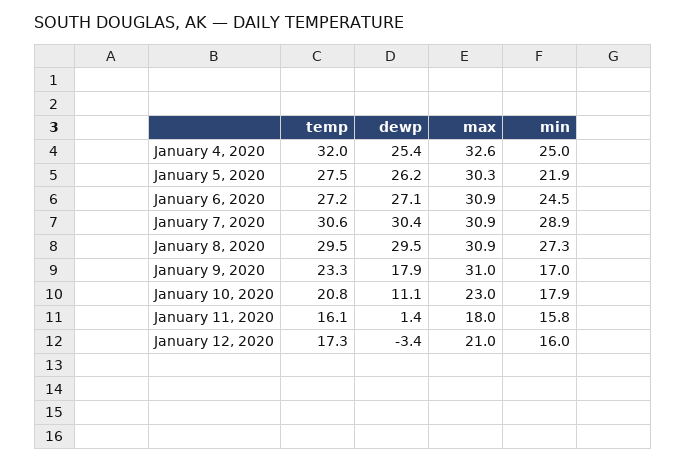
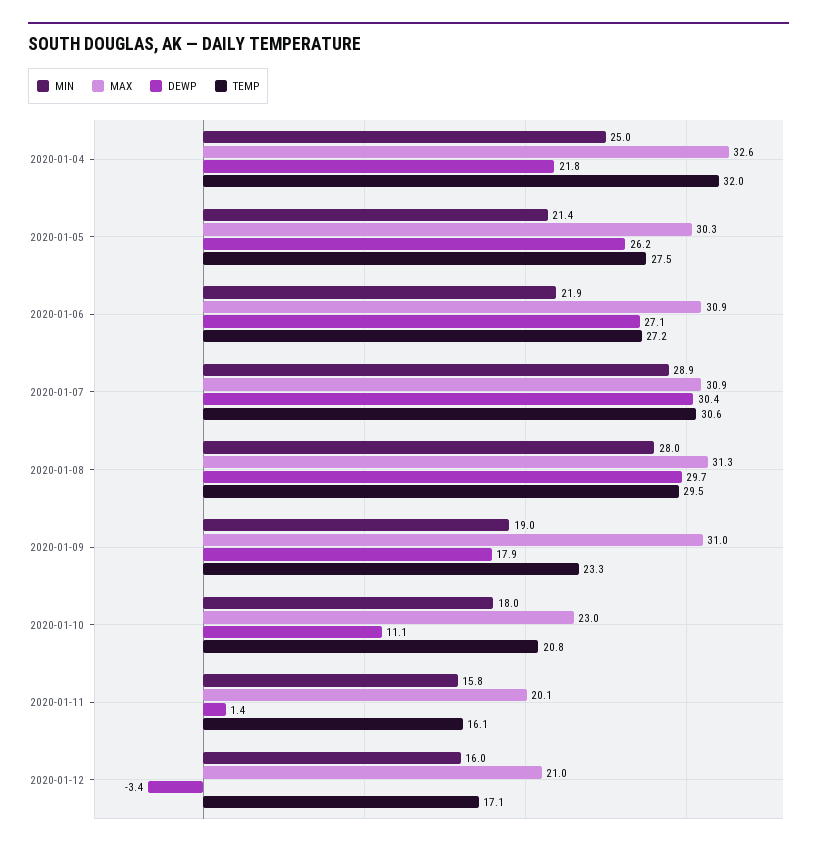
  {
    "temp": {
      "January 4, 2020": 32,
      "January 5, 2020": 27.5,
      "January 6, 2020": 27.2,
      "January 7, 2020": 30.6,
      "January 8, 2020": 29.5,
      "January 9, 2020": 23.3,
      "January 10, 2020": 20.8,
      "January 11, 2020": 16.1,
-     "January 12, 2020": 17.3
+     "January 12, 2020": 17.1
    },
    "dewp": {
-     "January 4, 2020": 25.4,
+     "January 4, 2020": 21.8,
      "January 5, 2020": 26.2,
      "January 6, 2020": 27.1,
      "January 7, 2020": 30.4,
-     "January 8, 2020": 29.5,
+     "January 8, 2020": 29.7,
      "January 9, 2020": 17.9,
      "January 10, 2020": 11.1,
      "January 11, 2020": 1.4,
      "January 12, 2020": -3.4
    },
    "max": {
      "January 4, 2020": 32.6,
      "January 5, 2020": 30.3,
      "January 6, 2020": 30.9,
      "January 7, 2020": 30.9,
-     "January 8, 2020": 30.9,
+     "January 8, 2020": 31.3,
      "January 9, 2020": 31,
      "January 10, 2020": 23,
-     "January 11, 2020": 18,
+     "January 11, 2020": 20.1,
      "January 12, 2020": 21
    },
    "min": {
      "January 4, 2020": 25,
-     "January 5, 2020": 21.9,
+     "January 5, 2020": 21.4,
-     "January 6, 2020": 24.5,
+     "January 6, 2020": 21.9,
      "January 7, 2020": 28.9,
-     "January 8, 2020": 27.3,
+     "January 8, 2020": 28,
-     "January 9, 2020": 17,
+     "January 9, 2020": 19,
-     "January 10, 2020": 17.9,
+     "January 10, 2020": 18,
      "January 11, 2020": 15.8,
      "January 12, 2020": 16
    }
  }

